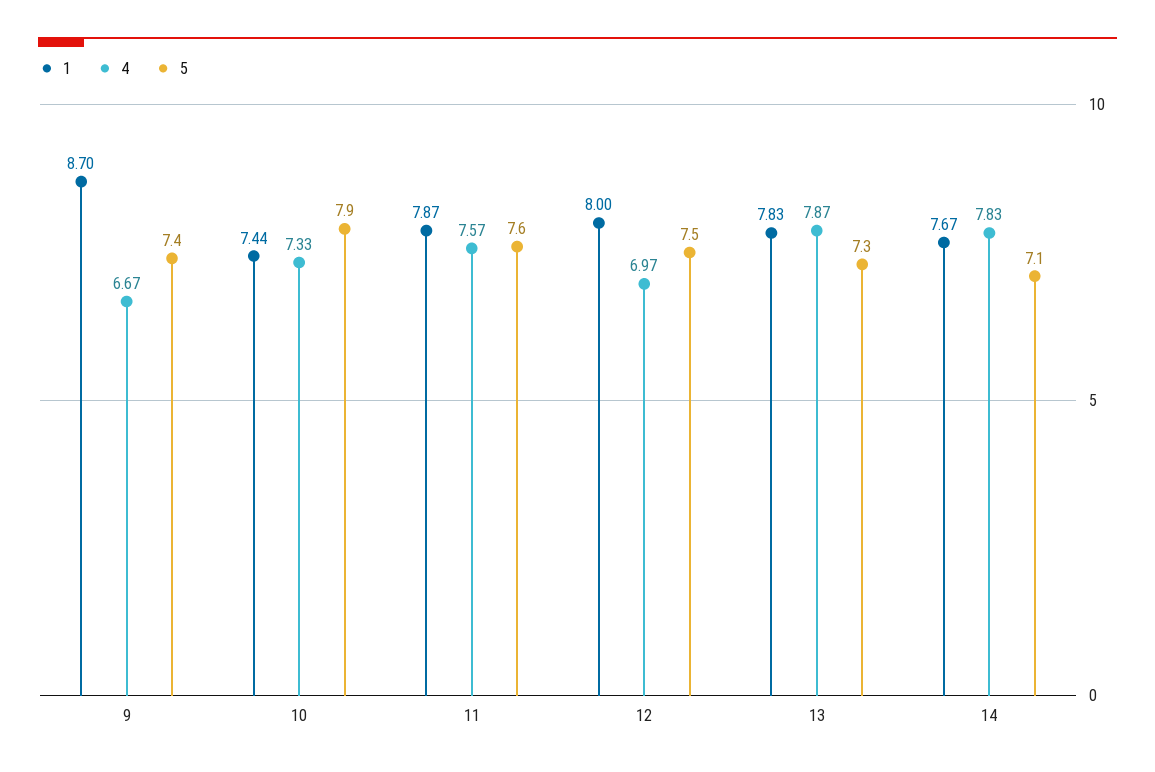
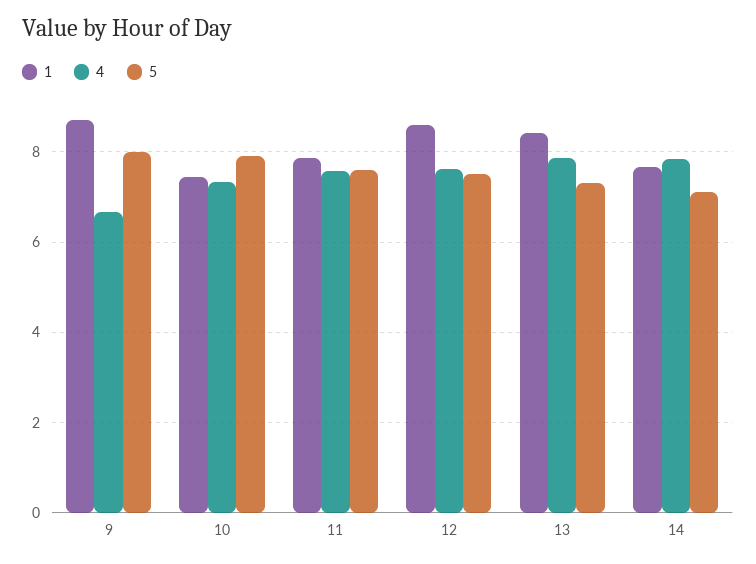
  {
    "1": {
      "9": 8.7,
      "10": 7.44,
      "11": 7.87,
-     "12": 8,
+     "12": 8.6,
-     "13": 7.83,
+     "13": 8.4,
      "14": 7.67
    },
    "4": {
      "9": 6.67,
      "10": 7.33,
      "11": 7.57,
-     "12": 6.97,
+     "12": 7.6,
      "13": 7.87,
      "14": 7.83
    },
    "5": {
-     "9": 7.4,
+     "9": 8,
      "10": 7.9,
      "11": 7.6,
      "12": 7.5,
      "13": 7.3,
      "14": 7.1
    }
  }

